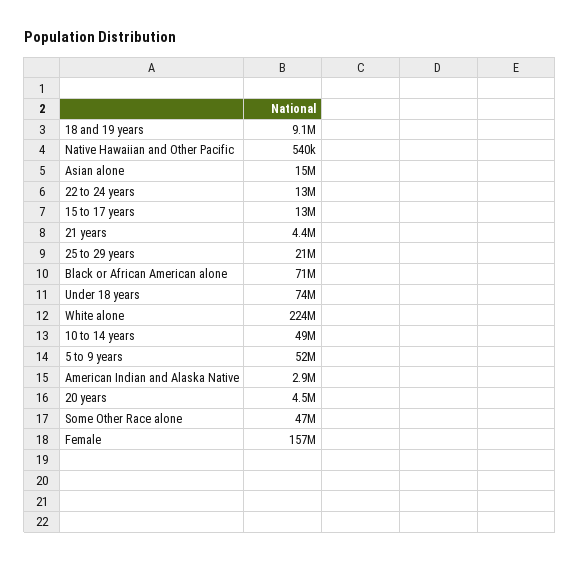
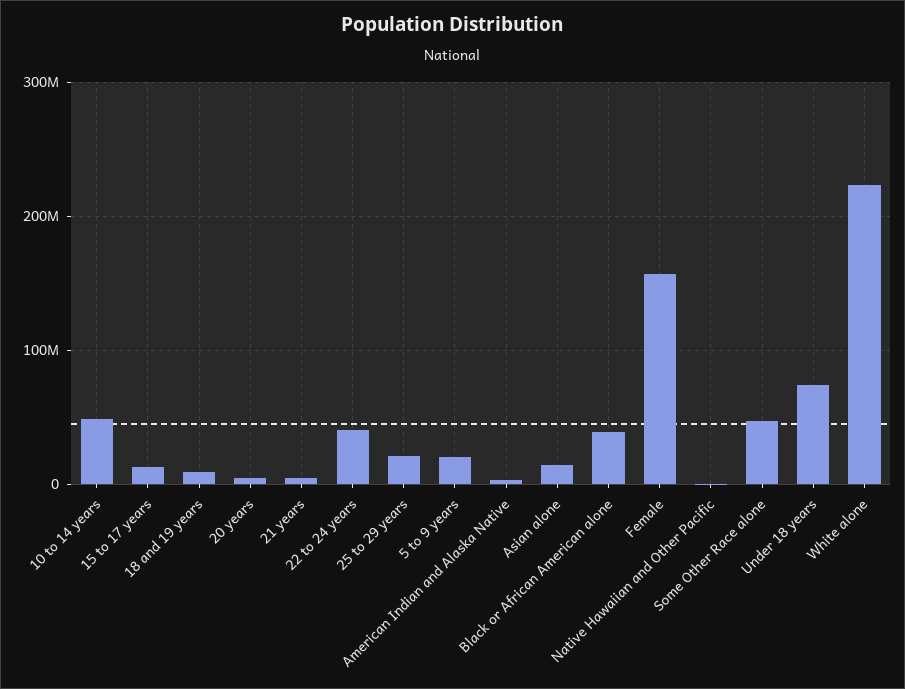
  {
    "18 and 19 years": 9100000,
    "Native Hawaiian and Other Pacific": 540000,
    "Asian alone": 15000000,
-   "22 to 24 years": 13000000,
+   "22 to 24 years": 40000000,
    "15 to 17 years": 13000000,
    "21 years": 4400000,
    "25 to 29 years": 21000000,
-   "Black or African American alone": 71000000,
+   "Black or African American alone": 40000000,
    "Under 18 years": 74000000,
    "White alone": 224000000,
    "10 to 14 years": 49000000,
-   "5 to 9 years": 52000000,
+   "5 to 9 years": 20000000,
    "American Indian and Alaska Native": 2900000,
    "20 years": 4500000,
    "Some Other Race alone": 47000000,
    "Female": 157000000
  }

